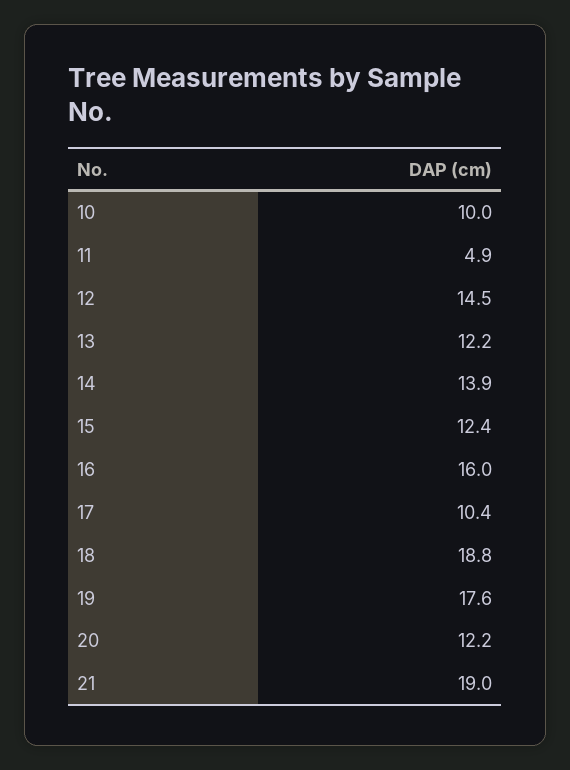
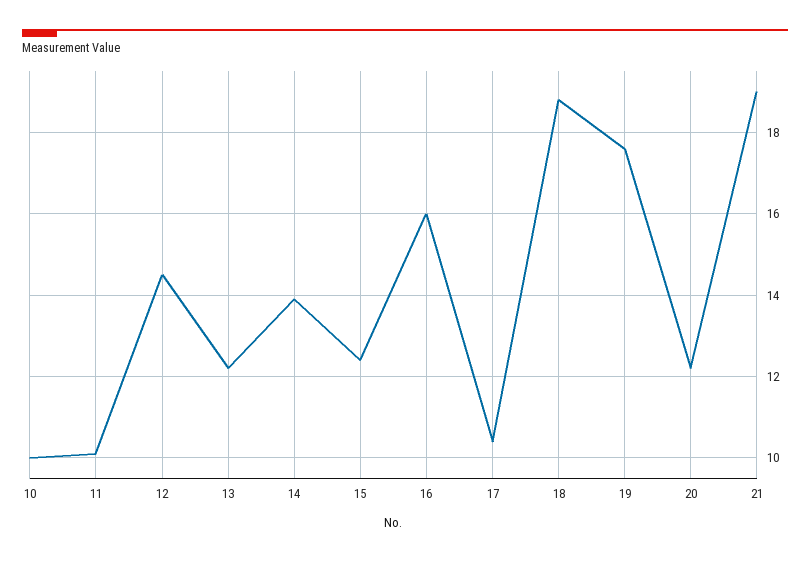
  {
    "10": 10,
-   "11": 4.9,
+   "11": 10,
    "12": 14.5,
    "13": 12.2,
    "14": 13.9,
    "15": 12.4,
    "16": 16,
    "17": 10.4,
    "18": 18.8,
    "19": 17.6,
    "20": 12.2,
    "21": 19
  }

